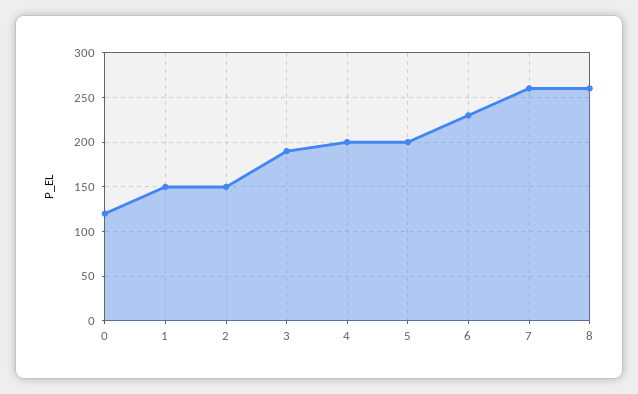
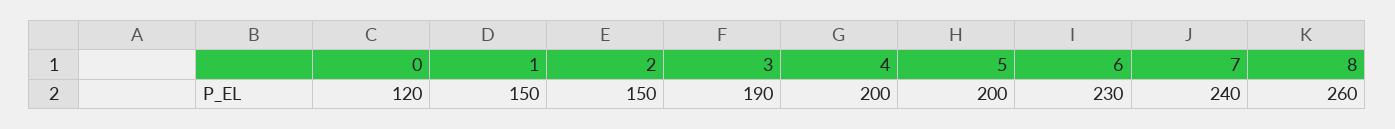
  {
    "0": 120,
    "1": 150,
    "2": 150,
    "3": 190,
    "4": 200,
    "5": 200,
    "6": 230,
-   "7": 260,
+   "7": 240,
    "8": 260
  }

